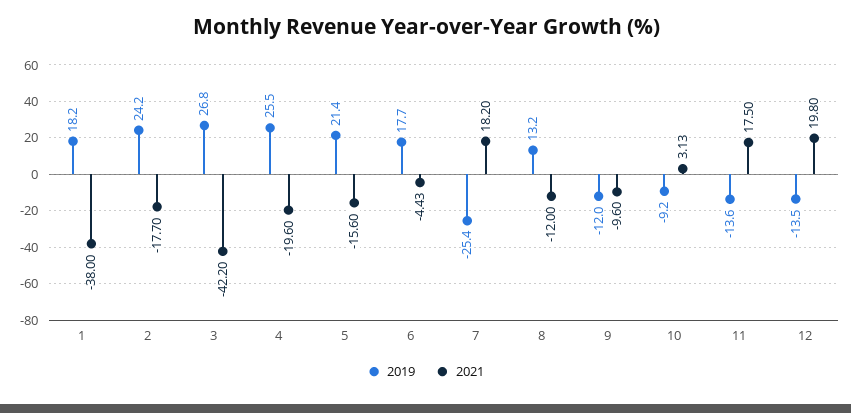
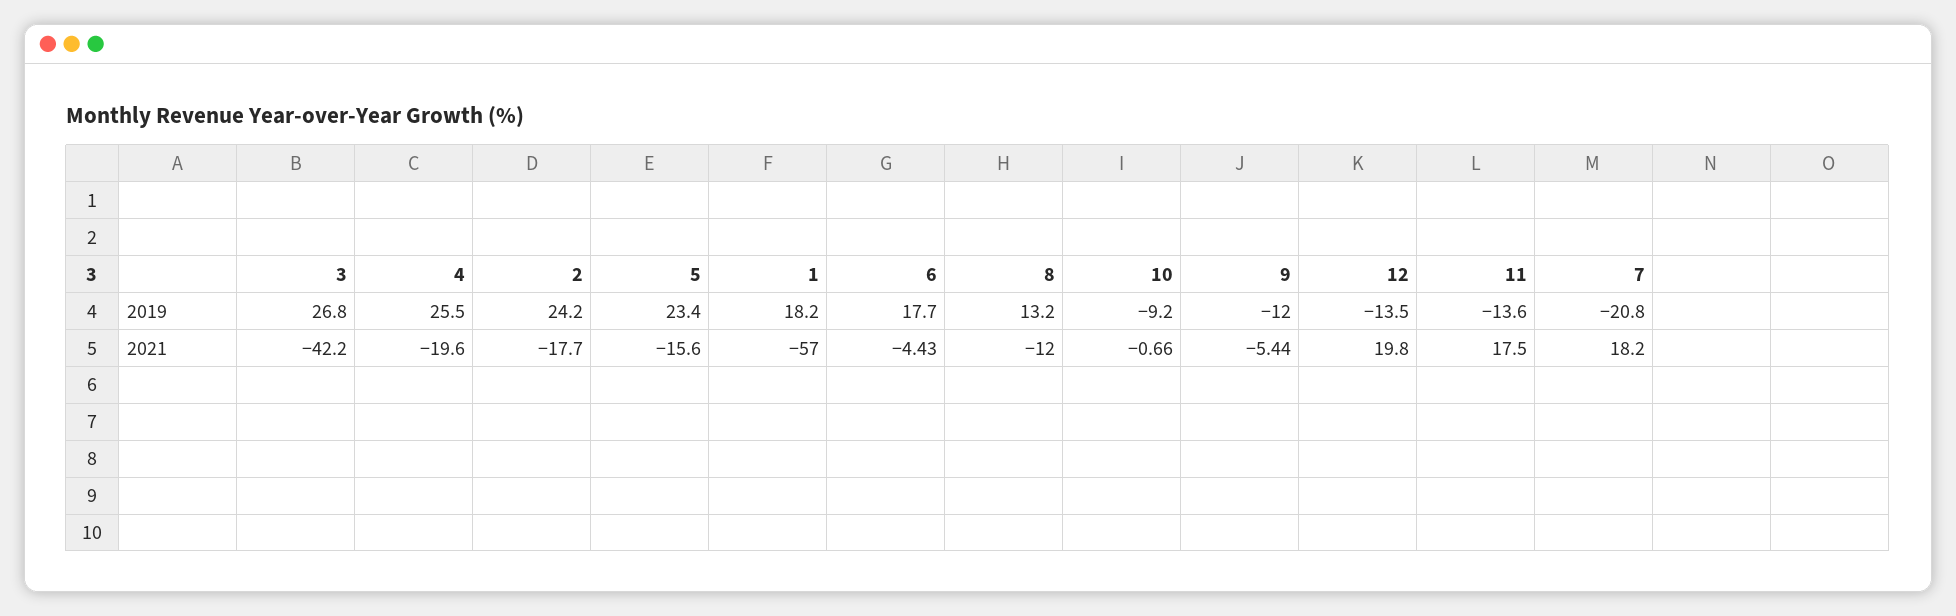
  {
    "2019": {
      "1": 18.2,
      "2": 24.2,
      "3": 26.8,
      "4": 25.5,
-     "5": 21.4,
+     "5": 23.4,
      "6": 17.7,
-     "7": -25.4,
+     "7": -20.8,
      "8": 13.2,
      "9": -12,
      "10": -9.2,
      "11": -13.6,
      "12": -13.5
    },
    "2021": {
-     "1": -38,
+     "1": -57,
      "2": -17.7,
      "3": -42.2,
      "4": -19.6,
      "5": -15.6,
      "6": -4.43,
      "7": 18.2,
      "8": -12,
-     "9": -9.6,
+     "9": -5.44,
-     "10": 3.13,
+     "10": -0.66,
      "11": 17.5,
      "12": 19.8
    }
  }

